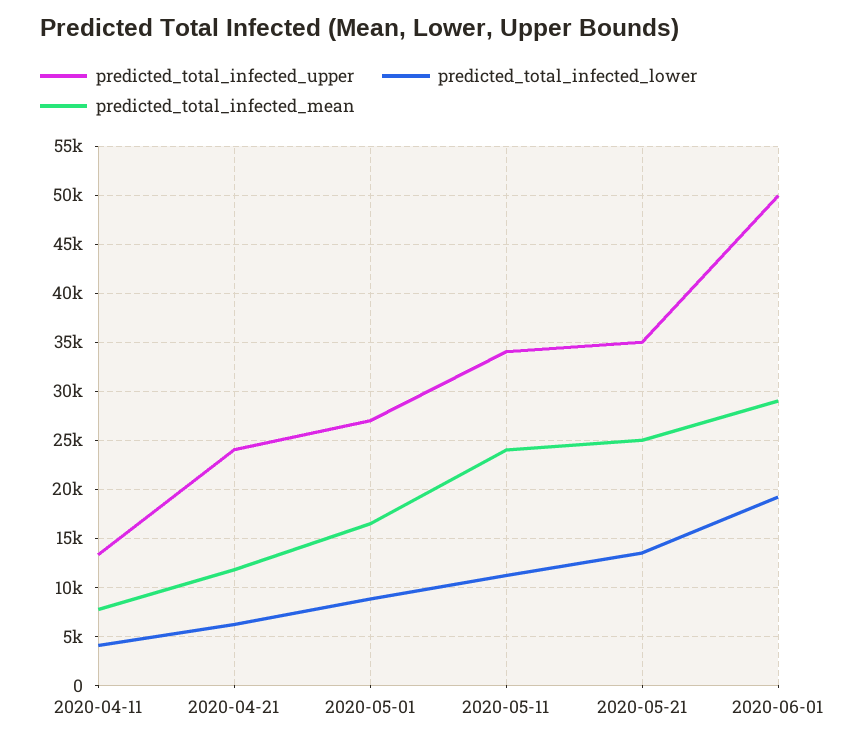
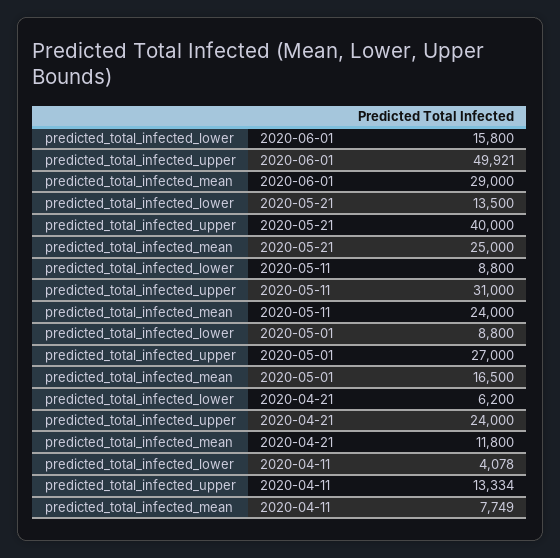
  {
    "predicted_total_infected_upper": {
      "2020-04-11": 13334,
      "2020-04-21": 24000,
      "2020-05-01": 27000,
-     "2020-05-11": 34000,
+     "2020-05-11": 31000,
-     "2020-05-21": 35000,
+     "2020-05-21": 40000,
      "2020-06-01": 49921
    },
    "predicted_total_infected_lower": {
      "2020-04-11": 4078,
      "2020-04-21": 6200,
      "2020-05-01": 8800,
-     "2020-05-11": 11000,
+     "2020-05-11": 8800,
      "2020-05-21": 13500,
-     "2020-06-01": 19000
+     "2020-06-01": 15800
    },
    "predicted_total_infected_mean": {
      "2020-04-11": 7749,
      "2020-04-21": 11800,
      "2020-05-01": 16500,
      "2020-05-11": 24000,
      "2020-05-21": 25000,
      "2020-06-01": 29000
    }
  }

